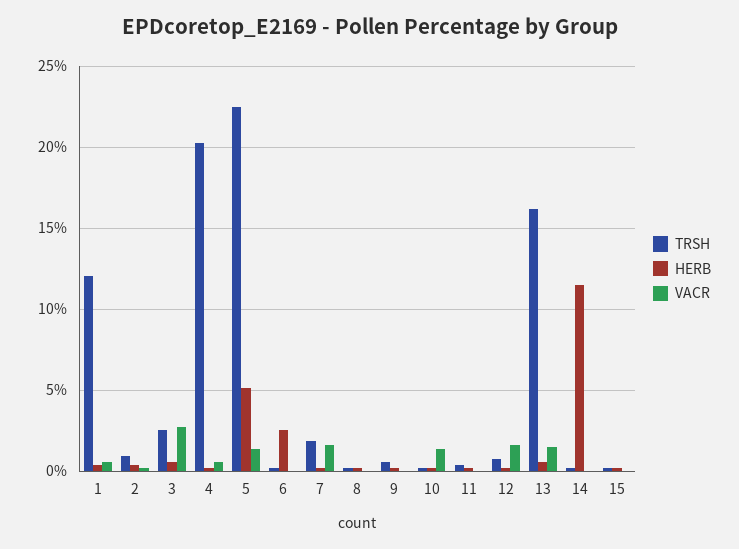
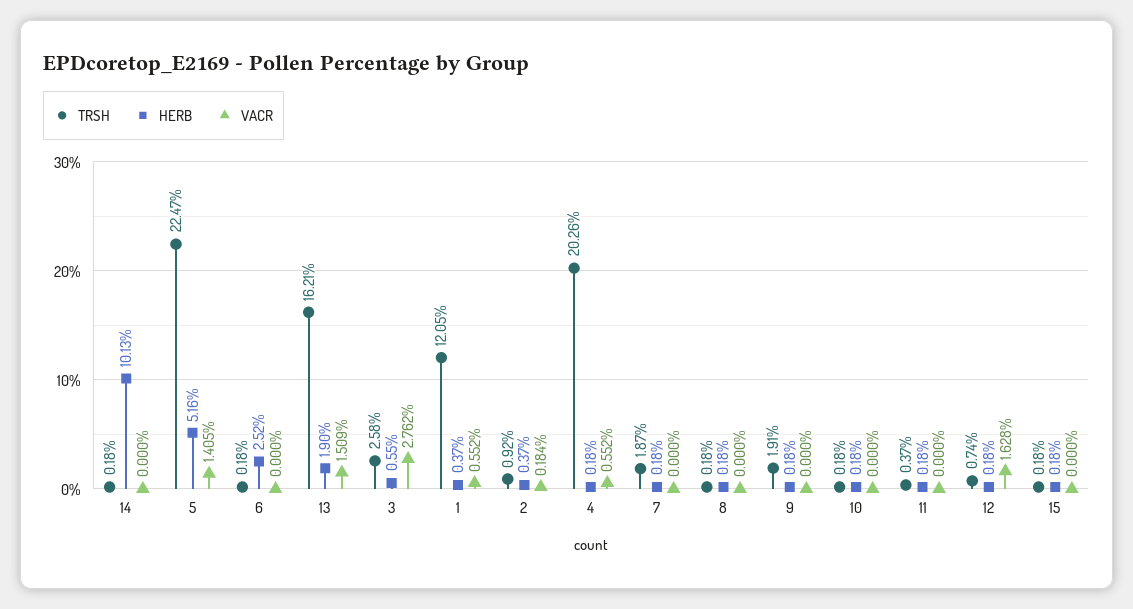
  {
    "TRSH": {
      "1": 12.05,
      "2": 0.92,
      "3": 2.58,
      "4": 20.26,
      "5": 22.47,
      "6": 0.18,
      "7": 1.87,
      "8": 0.18,
-     "9": 0.5,
+     "9": 1.91,
      "10": 0.18,
      "11": 0.37,
      "12": 0.74,
      "13": 16.21,
      "14": 0.18,
      "15": 0.18
    },
    "HERB": {
      "1": 0.37,
      "2": 0.37,
      "3": 0.55,
      "4": 0.18,
      "5": 5.16,
      "6": 2.52,
      "7": 0.18,
      "8": 0.18,
      "9": 0.18,
      "10": 0.18,
      "11": 0.18,
      "12": 0.18,
-     "13": 0.5,
+     "13": 1.9,
-     "14": 11.5,
+     "14": 10.13,
      "15": 0.18
    },
    "VACR": {
      "1": 0.552,
      "2": 0.184,
      "3": 2.762,
      "4": 0.552,
      "5": 1.405,
      "6": 0,
-     "7": 1.5,
+     "7": 0,
      "8": 0,
      "9": 0,
-     "10": 1.5,
+     "10": 0,
      "11": 0,
      "12": 1.628,
      "13": 1.509,
      "14": 0,
      "15": 0
    }
  }

